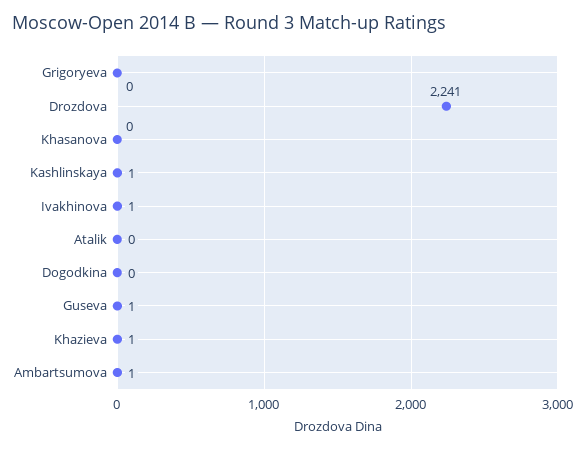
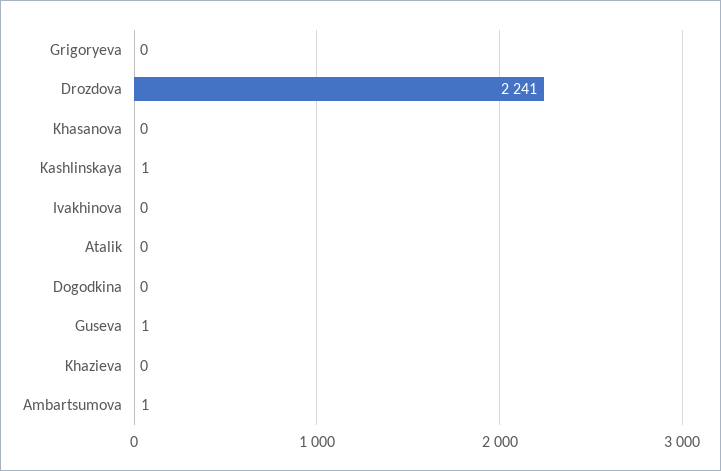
  {
    "Grigoryeva": 0,
    "Drozdova": 2241,
    "Khasanova": 0,
    "Kashlinskaya": 1,
-   "Ivakhinova": 1,
+   "Ivakhinova": 0,
    "Atalik": 0,
    "Dogodkina": 0,
    "Guseva": 1,
-   "Khazieva": 1,
+   "Khazieva": 0,
    "Ambartsumova": 1
  }

